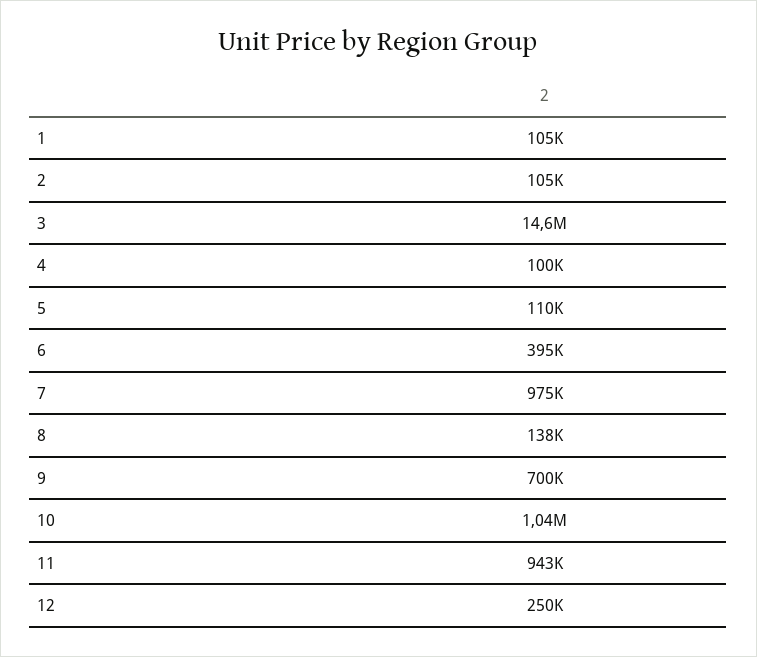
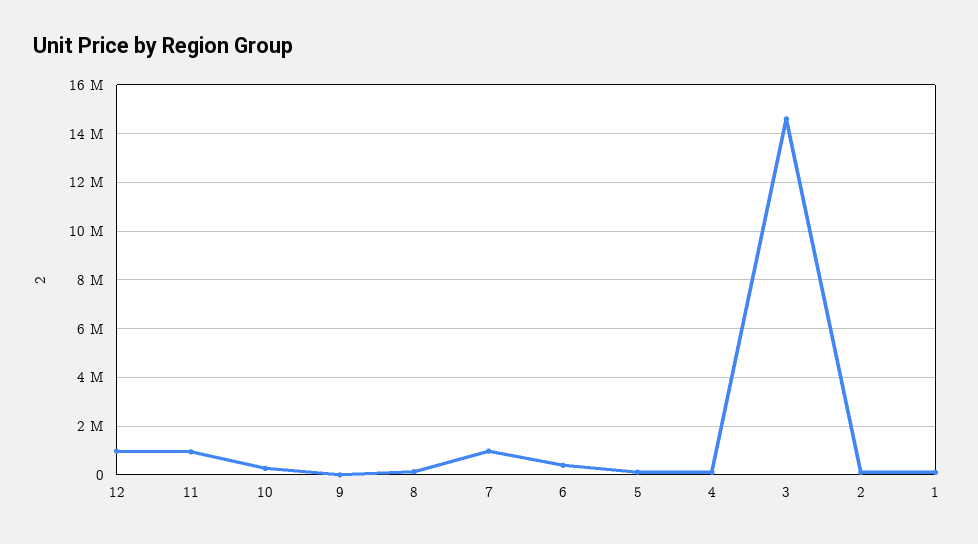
  {
    "1": 105000,
    "2": 105000,
    "3": 14600000,
    "4": 100000,
    "5": 110000,
    "6": 395000,
    "7": 975000,
    "8": 138000,
-   "9": 700000,
+   "9": 0,
-   "10": 1040000,
+   "10": 250000,
    "11": 943000,
-   "12": 250000
+   "12": 1000000
  }

